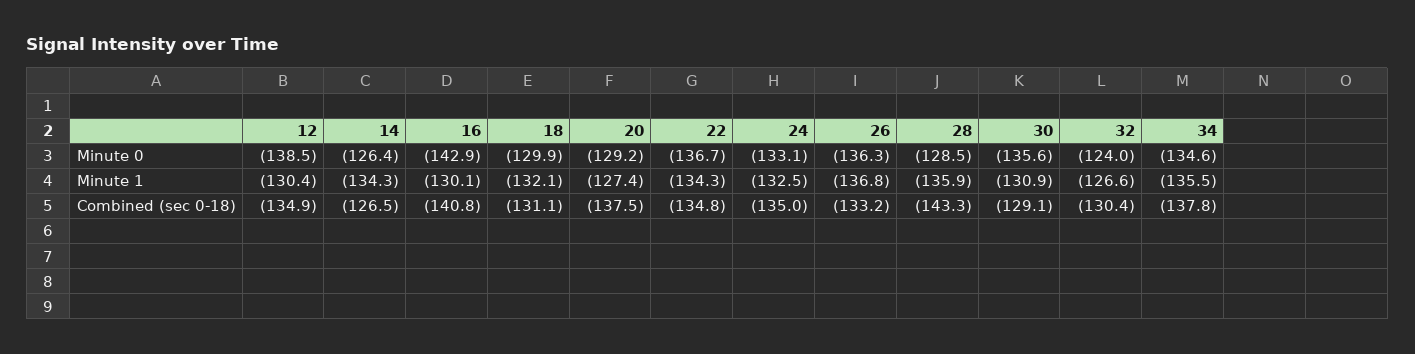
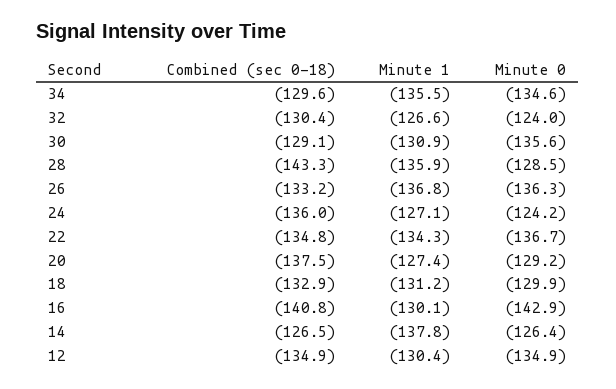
  {
    "12": {
-     "Minute 0": -138.5,
+     "Minute 0": -134.9,
      "Minute 1": -130.4,
      "Combined (sec 0-18)": -134.9
    },
    "14": {
      "Minute 0": -126.4,
-     "Minute 1": -134.3,
+     "Minute 1": -137.8,
      "Combined (sec 0-18)": -126.5
    },
    "16": {
      "Minute 0": -142.9,
      "Minute 1": -130.1,
      "Combined (sec 0-18)": -140.8
    },
    "18": {
      "Minute 0": -129.9,
-     "Minute 1": -132.1,
+     "Minute 1": -131.2,
-     "Combined (sec 0-18)": -131.1
+     "Combined (sec 0-18)": -132.9
    },
    "20": {
      "Minute 0": -129.2,
      "Minute 1": -127.4,
      "Combined (sec 0-18)": -137.5
    },
    "22": {
      "Minute 0": -136.7,
      "Minute 1": -134.3,
      "Combined (sec 0-18)": -134.8
    },
    "24": {
-     "Minute 0": -133.1,
+     "Minute 0": -124.2,
-     "Minute 1": -132.5,
+     "Minute 1": -127.1,
-     "Combined (sec 0-18)": -135
+     "Combined (sec 0-18)": -136
    },
    "26": {
      "Minute 0": -136.3,
      "Minute 1": -136.8,
      "Combined (sec 0-18)": -133.2
    },
    "28": {
      "Minute 0": -128.5,
      "Minute 1": -135.9,
      "Combined (sec 0-18)": -143.3
    },
    "30": {
      "Minute 0": -135.6,
      "Minute 1": -130.9,
      "Combined (sec 0-18)": -129.1
    },
    "32": {
      "Minute 0": -124,
      "Minute 1": -126.6,
      "Combined (sec 0-18)": -130.4
    },
    "34": {
      "Minute 0": -134.6,
      "Minute 1": -135.5,
-     "Combined (sec 0-18)": -137.8
+     "Combined (sec 0-18)": -129.6
    }
  }

